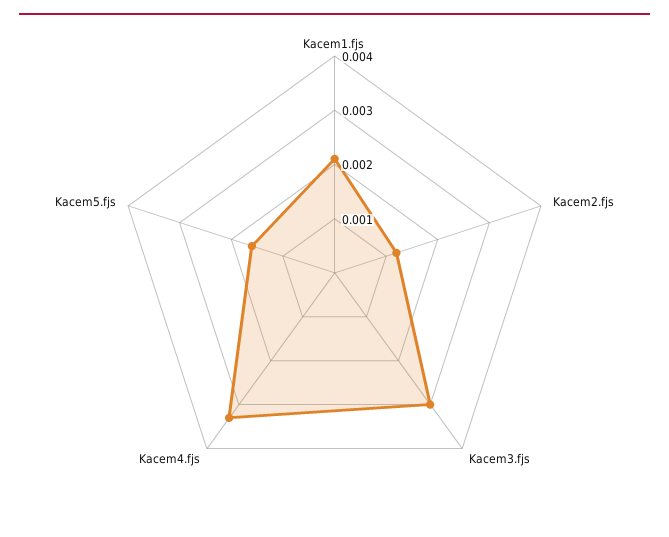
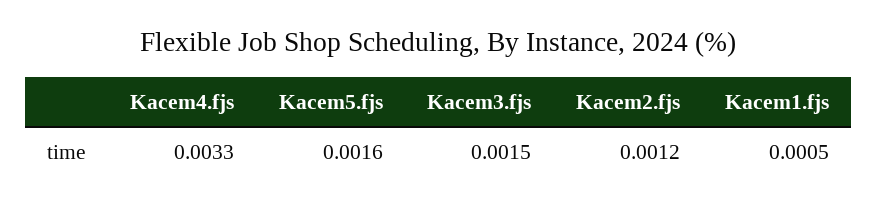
  {
-   "Kacem1.fjs": 0.002,
+   "Kacem1.fjs": 0.0005,
    "Kacem2.fjs": 0.0012,
-   "Kacem3.fjs": 0.003,
+   "Kacem3.fjs": 0.0015,
    "Kacem4.fjs": 0.0033,
    "Kacem5.fjs": 0.0016
  }

